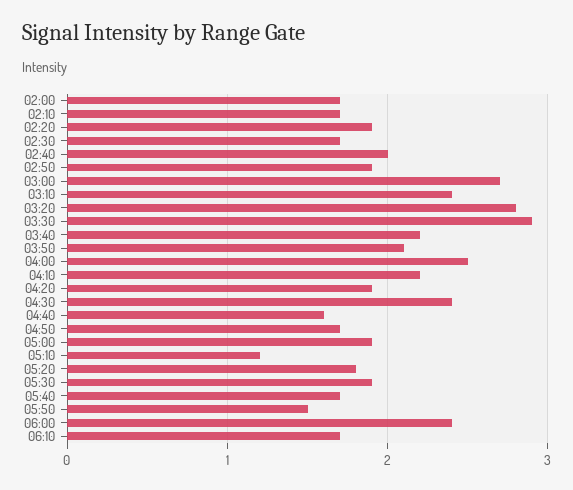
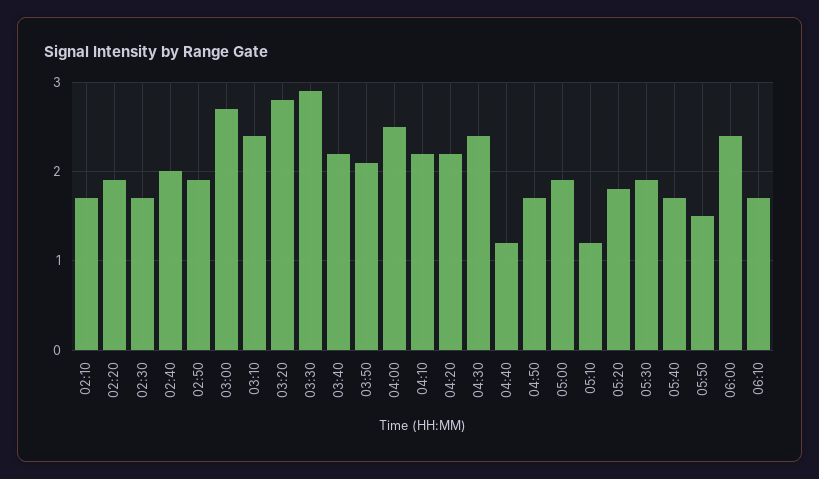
  {
-   "02:00": 1.7,
    "02:10": 1.7,
    "02:20": 1.9,
    "02:30": 1.7,
    "02:40": 2,
    "02:50": 1.9,
    "03:00": 2.7,
    "03:10": 2.4,
    "03:20": 2.8,
    "03:30": 2.9,
    "03:40": 2.2,
    "03:50": 2.1,
    "04:00": 2.5,
    "04:10": 2.2,
-   "04:20": 1.9,
+   "04:20": 2.2,
    "04:30": 2.4,
-   "04:40": 1.6,
+   "04:40": 1.2,
    "04:50": 1.7,
    "05:00": 1.9,
    "05:10": 1.2,
    "05:20": 1.8,
    "05:30": 1.9,
    "05:40": 1.7,
    "05:50": 1.5,
    "06:00": 2.4,
    "06:10": 1.7
  }

